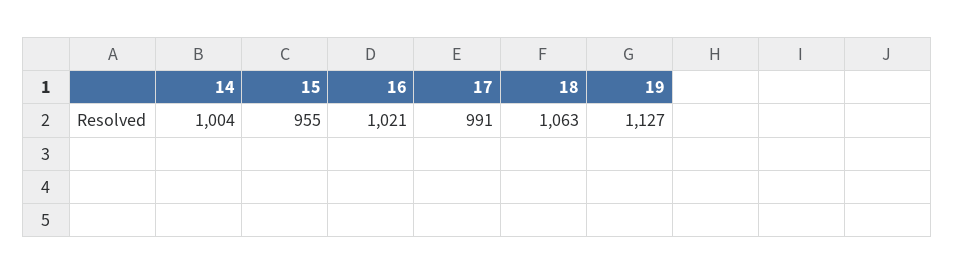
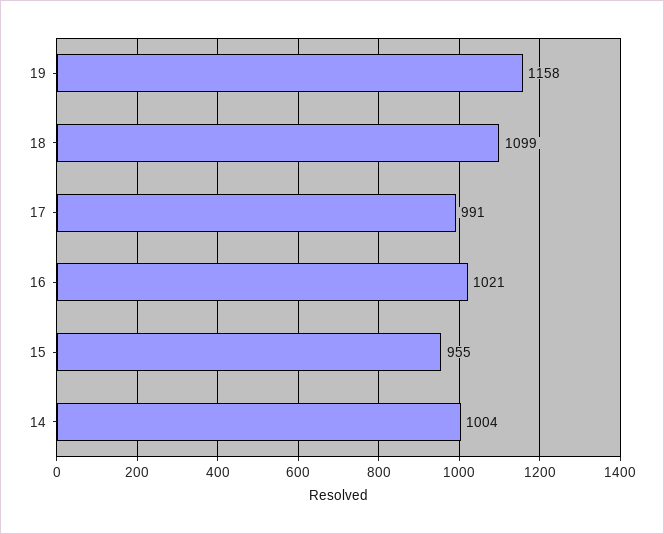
  {
    "14": 1004,
    "15": 955,
    "16": 1021,
    "17": 991,
-   "18": 1063,
+   "18": 1099,
-   "19": 1127
+   "19": 1158
  }

